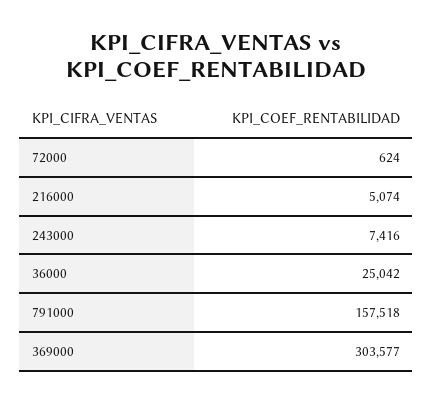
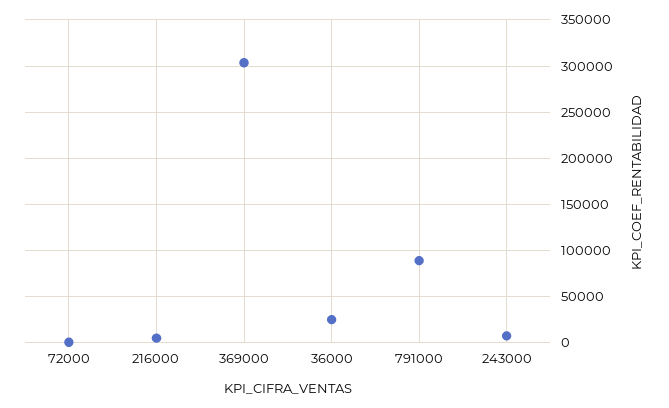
  {
    "72000": 624,
    "216000": 5074,
    "243000": 7416,
    "36000": 25042,
-   "791000": 157518,
+   "791000": 90000,
    "369000": 303577
  }

